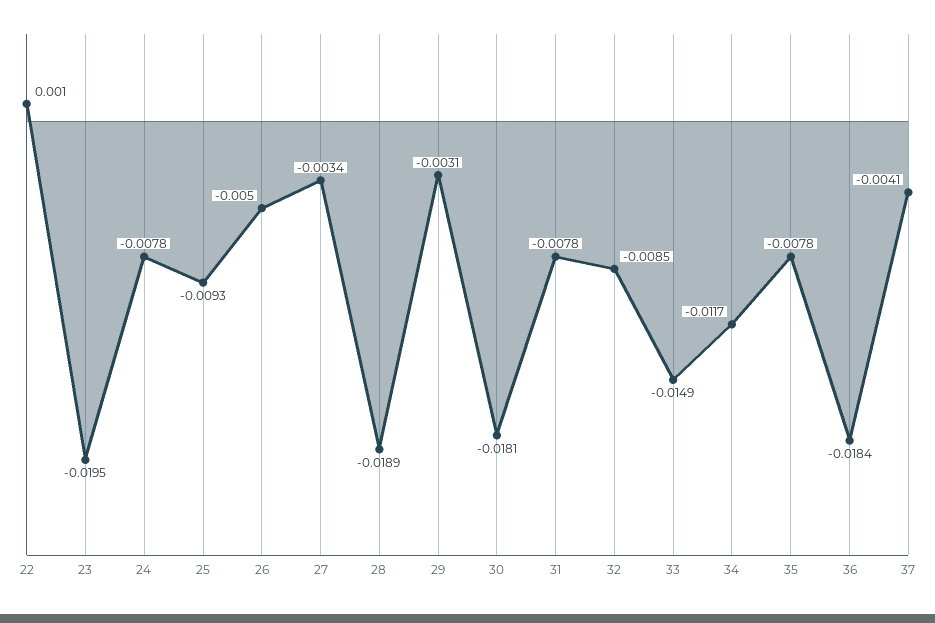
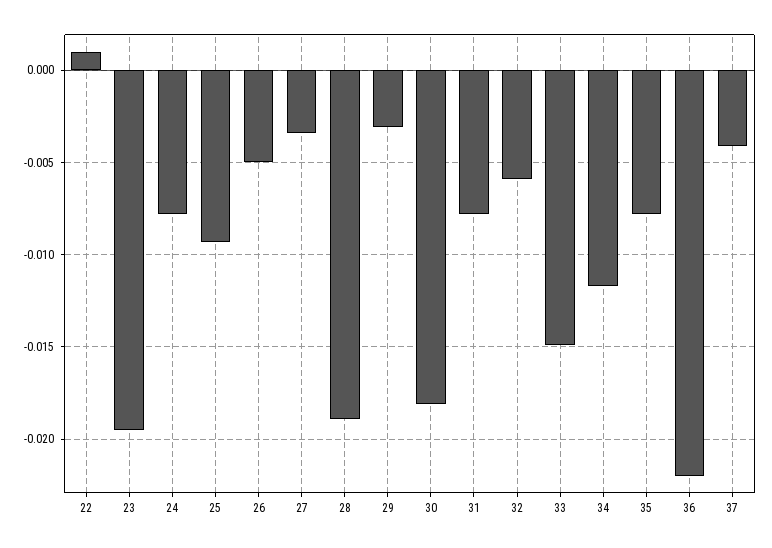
  {
    "22": 0.001,
    "23": -0.0195,
    "24": -0.0078,
    "25": -0.0093,
    "26": -0.005,
    "27": -0.0034,
    "28": -0.0189,
    "29": -0.0031,
    "30": -0.0181,
    "31": -0.0078,
-   "32": -0.0085,
+   "32": -0.006,
    "33": -0.0149,
    "34": -0.0117,
    "35": -0.0078,
-   "36": -0.0184,
+   "36": -0.022,
    "37": -0.0041
  }

